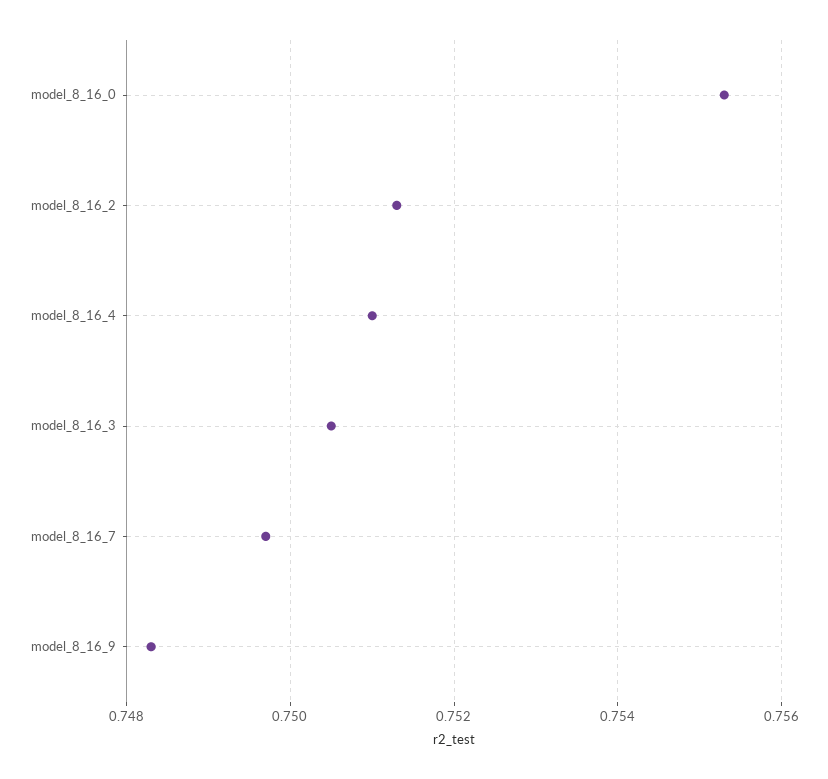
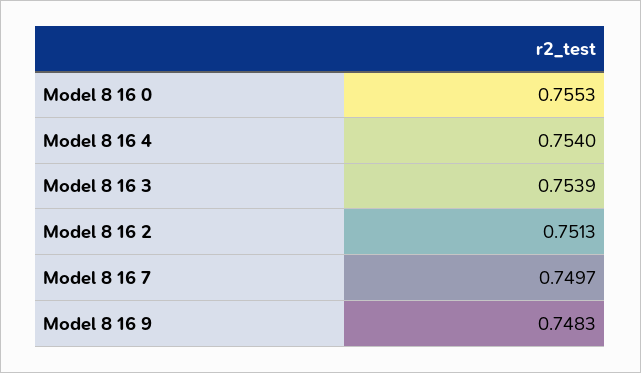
  {
    "model_8_16_0": 0.7553,
    "model_8_16_2": 0.7513,
-   "model_8_16_4": 0.751,
+   "model_8_16_4": 0.754,
-   "model_8_16_3": 0.7505,
+   "model_8_16_3": 0.7539,
    "model_8_16_7": 0.7497,
    "model_8_16_9": 0.7483
  }

